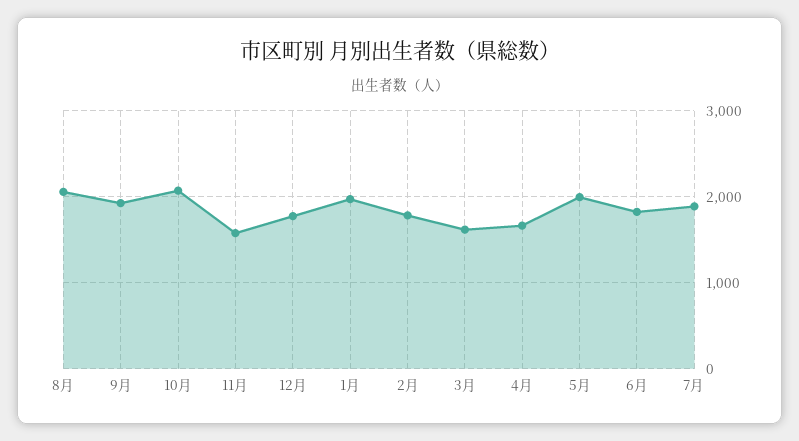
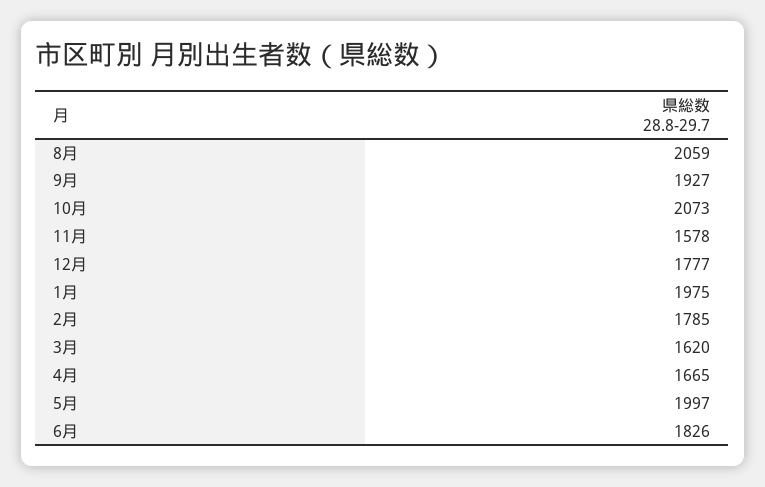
  {
    "8月": 2059,
    "9月": 1927,
    "10月": 2073,
    "11月": 1578,
    "12月": 1777,
    "1月": 1975,
    "2月": 1785,
    "3月": 1620,
    "4月": 1665,
    "5月": 1997,
-   "6月": 1826,
+   "6月": 1826
-   "7月": 1900
  }

